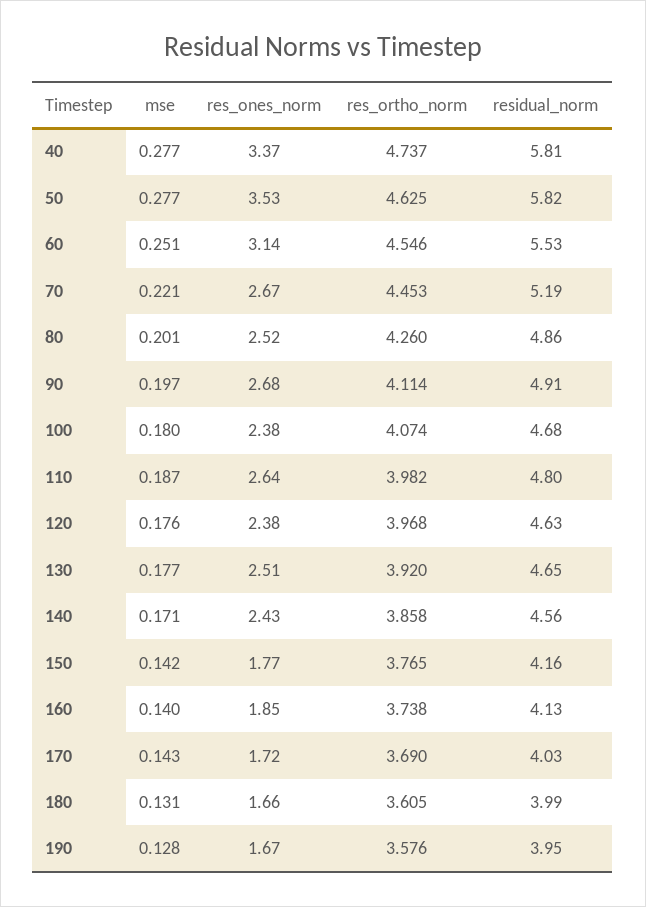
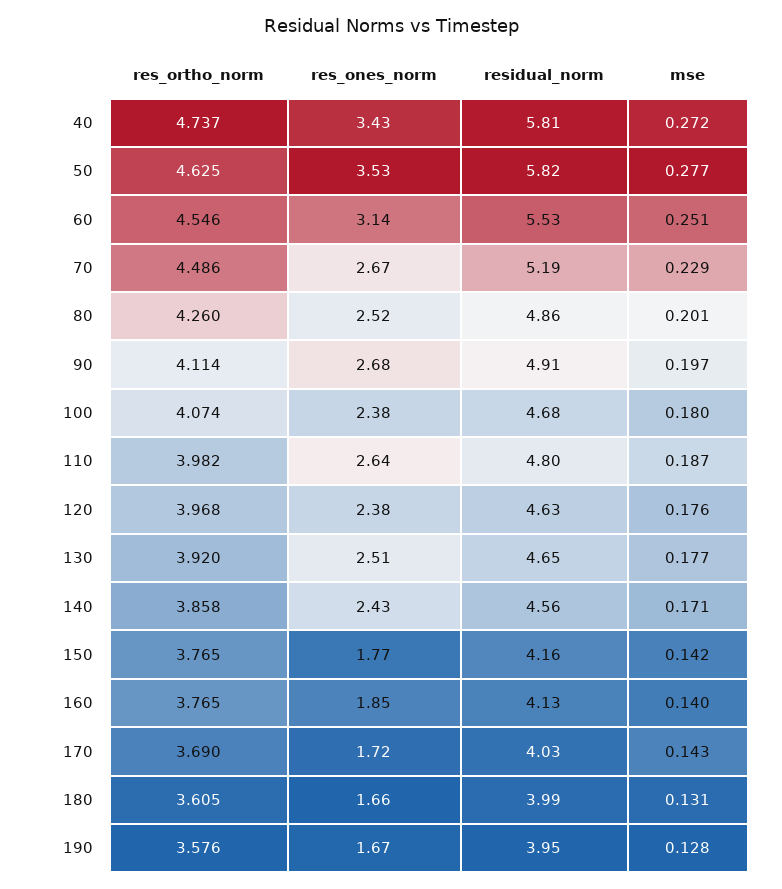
  {
    "mse": {
-     "40": 0.277,
+     "40": 0.272,
      "50": 0.277,
      "60": 0.251,
-     "70": 0.221,
+     "70": 0.229,
      "80": 0.201,
      "90": 0.197,
      "100": 0.18,
      "110": 0.187,
      "120": 0.176,
      "130": 0.177,
      "140": 0.171,
      "150": 0.142,
      "160": 0.14,
      "170": 0.143,
      "180": 0.131,
      "190": 0.128
    },
    "res_ones_norm": {
-     "40": 3.37,
+     "40": 3.43,
      "50": 3.53,
      "60": 3.14,
      "70": 2.67,
      "80": 2.52,
      "90": 2.68,
      "100": 2.38,
      "110": 2.64,
      "120": 2.38,
      "130": 2.51,
      "140": 2.43,
      "150": 1.77,
      "160": 1.85,
      "170": 1.72,
      "180": 1.66,
      "190": 1.67
    },
    "res_ortho_norm": {
      "40": 4.737,
      "50": 4.625,
      "60": 4.546,
-     "70": 4.453,
+     "70": 4.486,
      "80": 4.26,
      "90": 4.114,
      "100": 4.074,
      "110": 3.982,
      "120": 3.968,
      "130": 3.92,
      "140": 3.858,
      "150": 3.765,
-     "160": 3.738,
+     "160": 3.765,
      "170": 3.69,
      "180": 3.605,
      "190": 3.576
    },
    "residual_norm": {
      "40": 5.81,
      "50": 5.82,
      "60": 5.53,
      "70": 5.19,
      "80": 4.86,
      "90": 4.91,
      "100": 4.68,
      "110": 4.8,
      "120": 4.63,
      "130": 4.65,
      "140": 4.56,
      "150": 4.16,
      "160": 4.13,
      "170": 4.03,
      "180": 3.99,
      "190": 3.95
    }
  }

